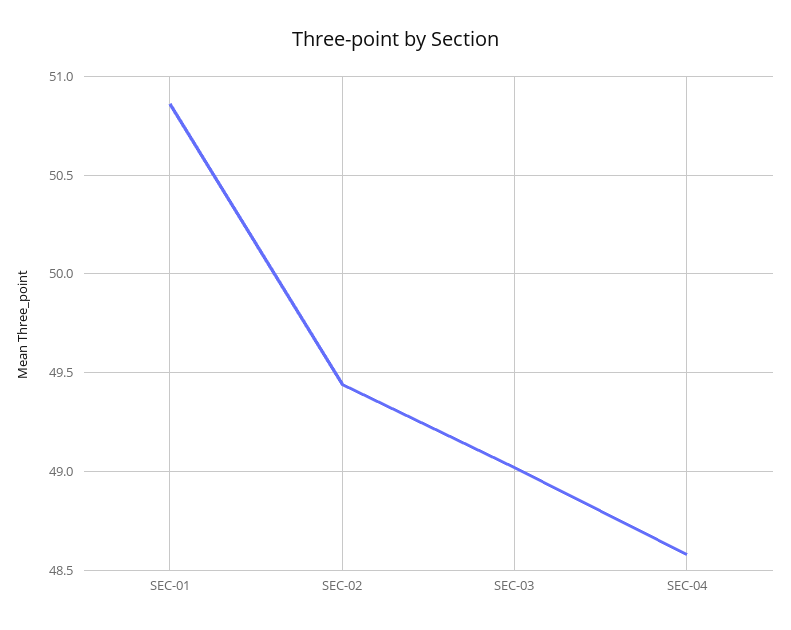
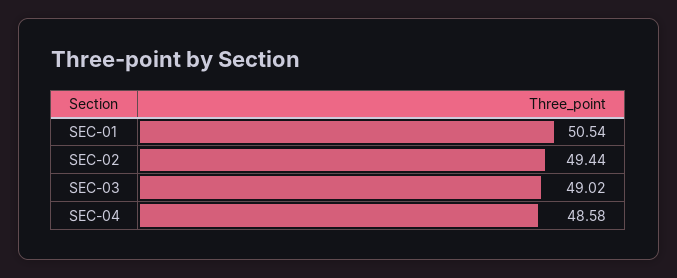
  {
-   "SEC-01": 50.85,
+   "SEC-01": 50.54,
    "SEC-02": 49.44,
    "SEC-03": 49.02,
    "SEC-04": 48.58
  }

